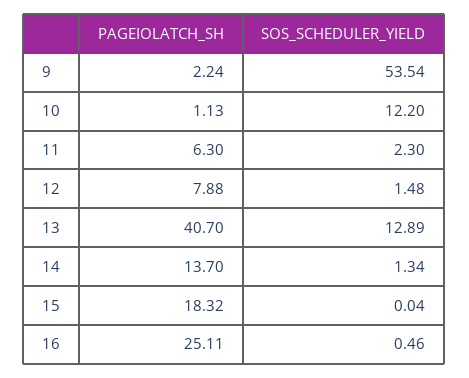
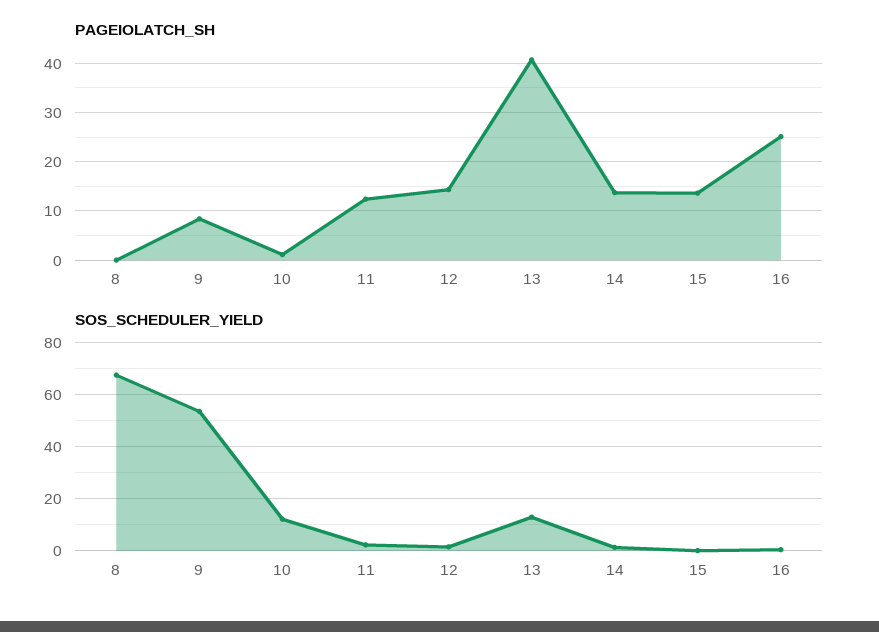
  {
    "PAGEIOLATCH_SH": {
-     "9": 2.24,
+     "9": 8,
      "10": 1.13,
-     "11": 6.3,
+     "11": 12,
-     "12": 7.88,
+     "12": 14,
      "13": 40.7,
      "14": 13.7,
-     "15": 18.32,
+     "15": 14,
-     "16": 25.11
+     "16": 25.11,
+     "8": 0
    },
    "SOS_SCHEDULER_YIELD": {
      "9": 53.54,
      "10": 12.2,
      "11": 2.3,
      "12": 1.48,
      "13": 12.89,
      "14": 1.34,
      "15": 0.04,
-     "16": 0.46
+     "16": 0.46,
+     "8": 67.5
    }
  }

